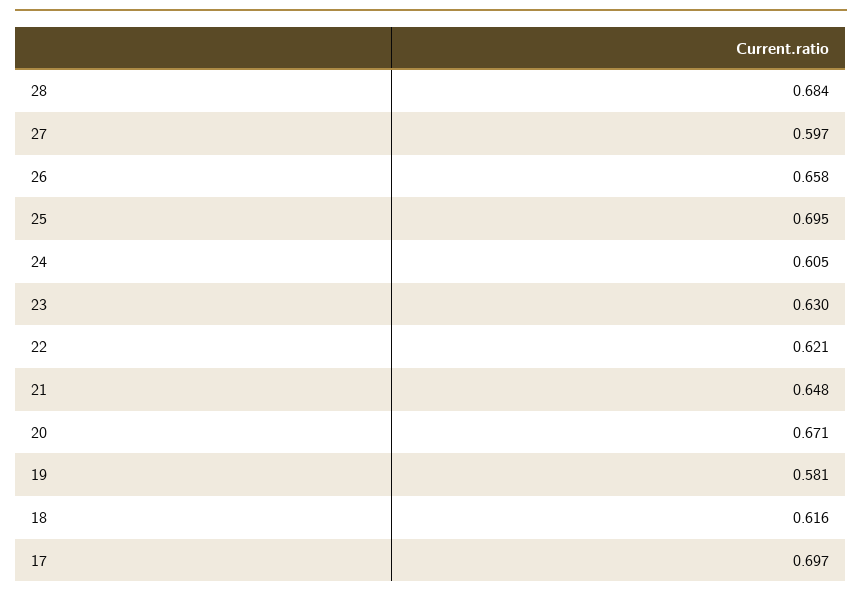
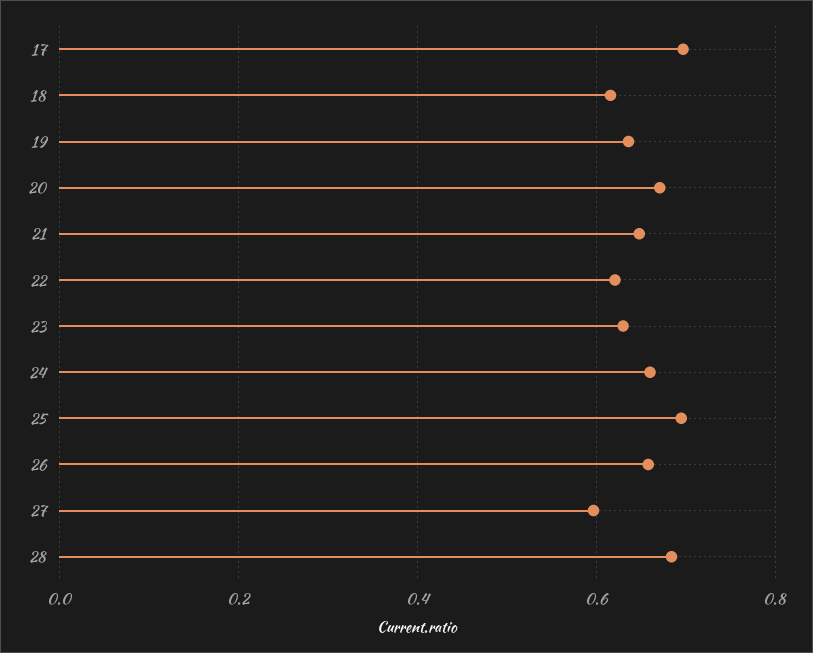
  {
    "28": 0.684,
    "27": 0.597,
    "26": 0.658,
    "25": 0.695,
-   "24": 0.605,
+   "24": 0.66,
    "23": 0.63,
    "22": 0.621,
    "21": 0.648,
    "20": 0.671,
-   "19": 0.581,
+   "19": 0.64,
    "18": 0.616,
    "17": 0.697
  }

